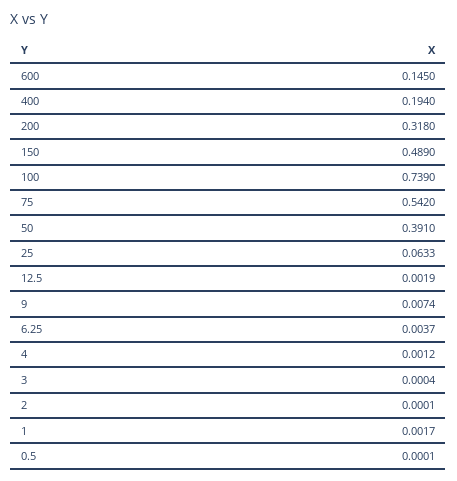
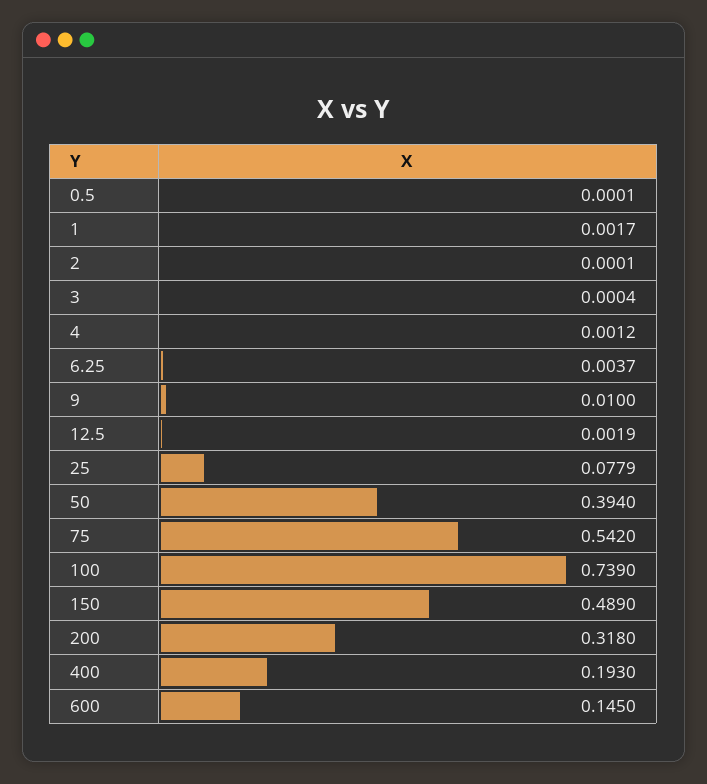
  {
    "600": 0.145,
-   "400": 0.194,
+   "400": 0.193,
    "200": 0.318,
    "150": 0.489,
    "100": 0.739,
    "75": 0.542,
-   "50": 0.391,
+   "50": 0.394,
-   "25": 0.0633,
+   "25": 0.0779,
    "12.5": 0.0019,
-   "9": 0.0074,
+   "9": 0.01,
    "6.25": 0.0037,
    "4": 0.0012,
    "3": 0.0004,
    "2": 0.0001,
    "1": 0.0017,
    "0.5": 0.0001
  }

